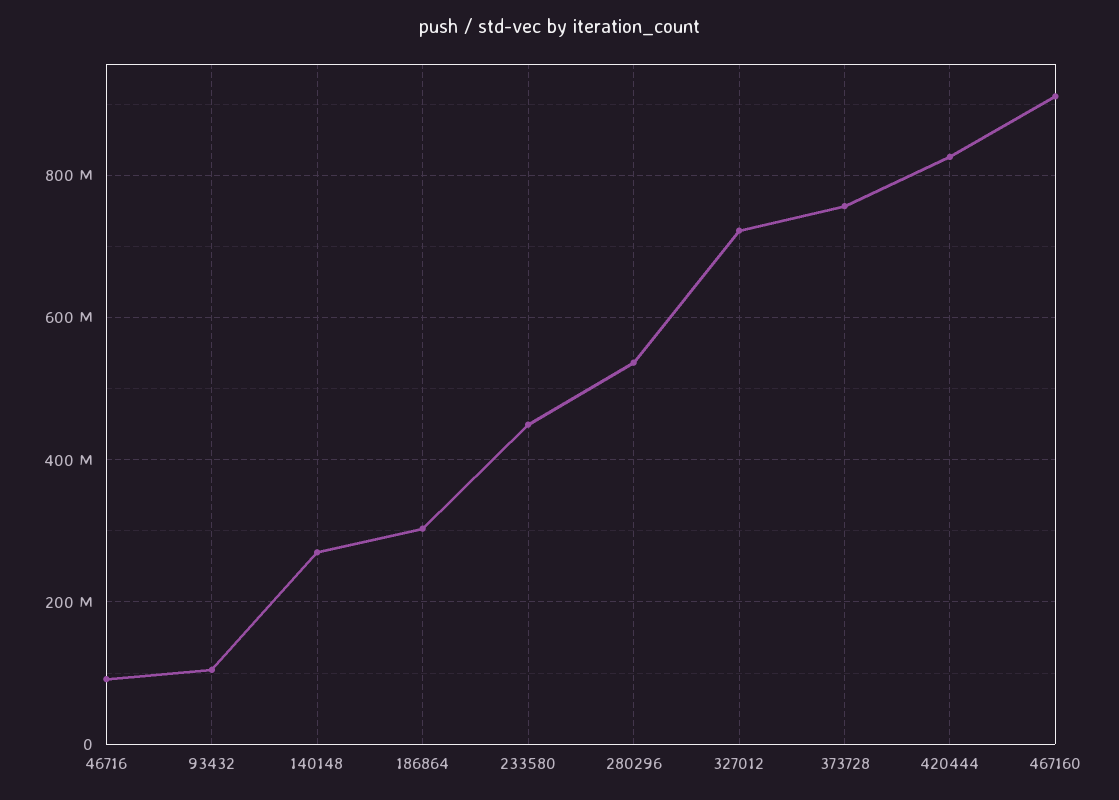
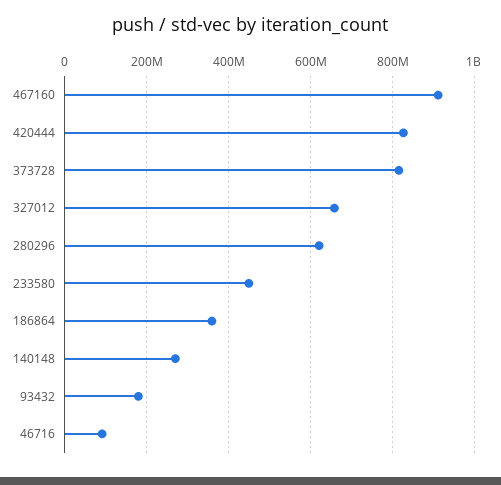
  {
    "46716": 100000000,
-   "93432": 100000000,
+   "93432": 180000000,
    "140148": 260000000,
-   "186864": 300000000,
+   "186864": 360000000,
    "233580": 440000000,
-   "280296": 540000000,
+   "280296": 620000000,
-   "327012": 720000000,
+   "327012": 660000000,
-   "373728": 760000000,
+   "373728": 820000000,
    "420444": 820000000,
    "467160": 920000000
  }

